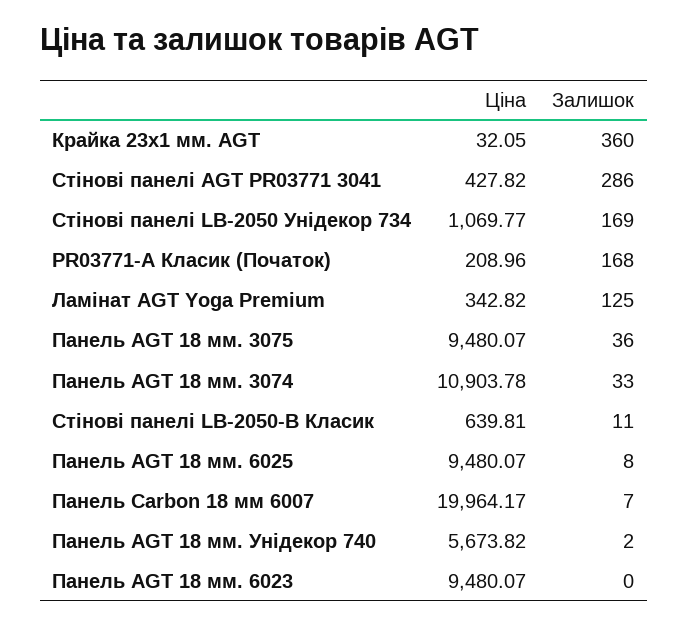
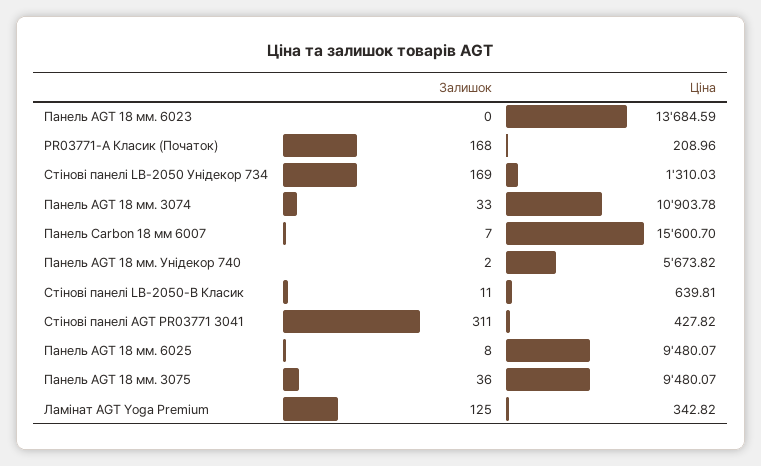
  {
    "Ціна": {
-     "Крайка 23x1 мм. AGT": 32.05,
      "Стінові панелі AGT PR03771 3041": 427.82,
-     "Стінові панелі LB-2050 Унідекор 734": 1069.77,
+     "Стінові панелі LB-2050 Унідекор 734": 1310.03,
      "PR03771-А Класик (Початок)": 208.96,
      "Ламінат AGT Yoga Premium": 342.82,
      "Панель AGT 18 мм. 3075": 9480.07,
      "Панель AGT 18 мм. 3074": 10903.78,
      "Стінові панелі LB-2050-В Класик": 639.81,
      "Панель AGT 18 мм. 6025": 9480.07,
-     "Панель Carbon 18 мм 6007": 19964.17,
+     "Панель Carbon 18 мм 6007": 15600.7,
      "Панель AGT 18 мм. Унідекор 740": 5673.82,
-     "Панель AGT 18 мм. 6023": 9480.07
+     "Панель AGT 18 мм. 6023": 13684.59
    },
    "Залишок": {
-     "Крайка 23x1 мм. AGT": 360,
-     "Стінові панелі AGT PR03771 3041": 286,
+     "Стінові панелі AGT PR03771 3041": 311,
      "Стінові панелі LB-2050 Унідекор 734": 169,
      "PR03771-А Класик (Початок)": 168,
      "Ламінат AGT Yoga Premium": 125,
      "Панель AGT 18 мм. 3075": 36,
      "Панель AGT 18 мм. 3074": 33,
      "Стінові панелі LB-2050-В Класик": 11,
      "Панель AGT 18 мм. 6025": 8,
      "Панель Carbon 18 мм 6007": 7,
      "Панель AGT 18 мм. Унідекор 740": 2,
      "Панель AGT 18 мм. 6023": 0
    }
  }

